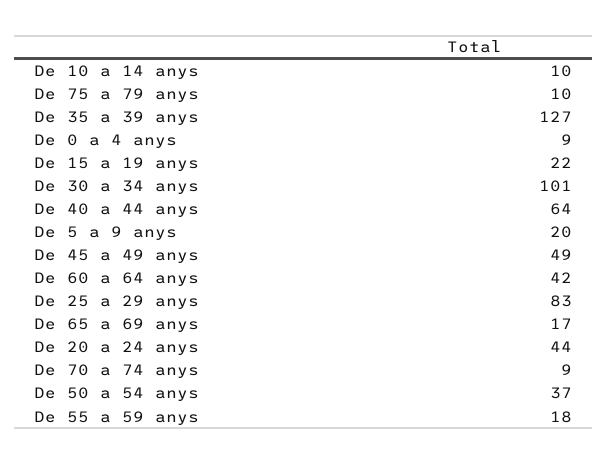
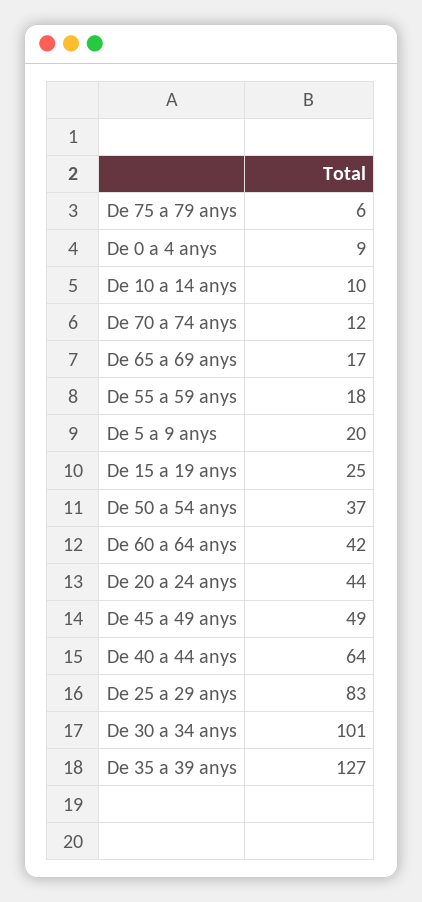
  {
    "De 10 a 14 anys": 10,
-   "De 75 a 79 anys": 10,
+   "De 75 a 79 anys": 6,
    "De 35 a 39 anys": 127,
    "De 0 a 4 anys": 9,
-   "De 15 a 19 anys": 22,
+   "De 15 a 19 anys": 25,
    "De 30 a 34 anys": 101,
    "De 40 a 44 anys": 64,
    "De 5 a 9 anys": 20,
    "De 45 a 49 anys": 49,
    "De 60 a 64 anys": 42,
    "De 25 a 29 anys": 83,
    "De 65 a 69 anys": 17,
    "De 20 a 24 anys": 44,
-   "De 70 a 74 anys": 9,
+   "De 70 a 74 anys": 12,
    "De 50 a 54 anys": 37,
    "De 55 a 59 anys": 18
  }

